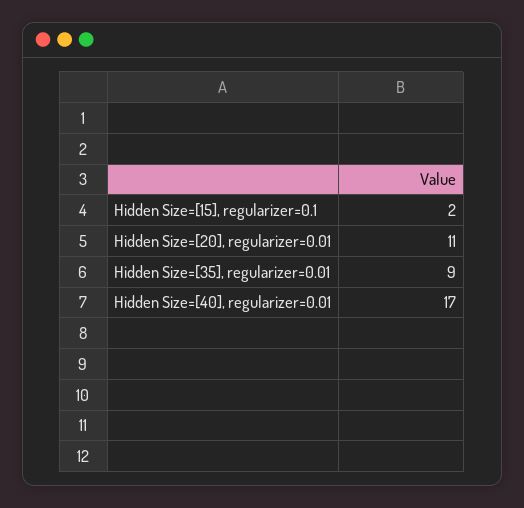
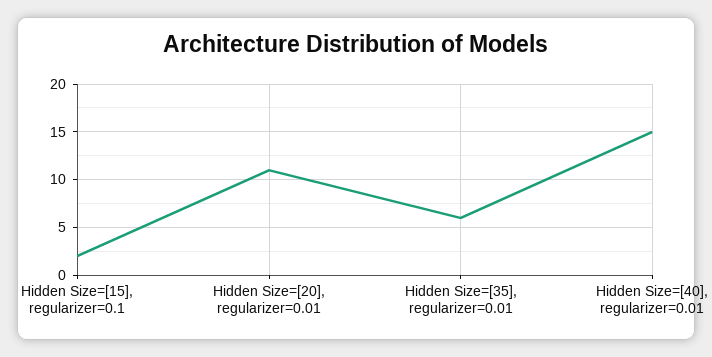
  {
    "Hidden Size=[15], regularizer=0.1": 2,
    "Hidden Size=[20], regularizer=0.01": 11,
-   "Hidden Size=[35], regularizer=0.01": 9,
+   "Hidden Size=[35], regularizer=0.01": 6,
-   "Hidden Size=[40], regularizer=0.01": 17
+   "Hidden Size=[40], regularizer=0.01": 15
  }

